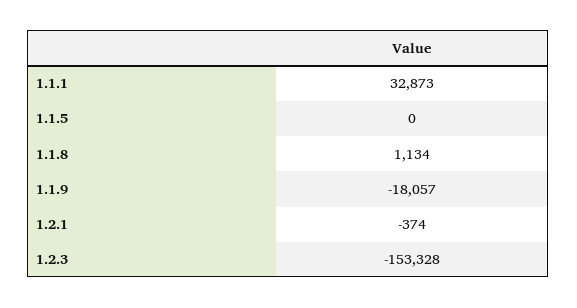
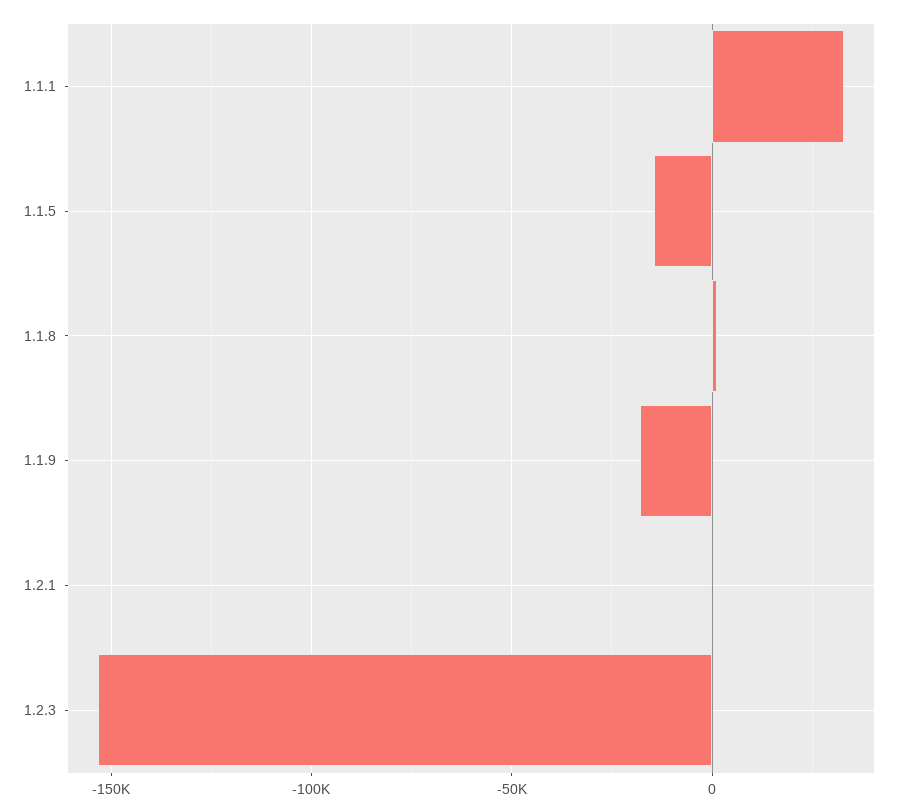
  {
    "1.1.1": 32873,
-   "1.1.5": 0,
+   "1.1.5": -15000,
    "1.1.8": 1134,
    "1.1.9": -18057,
    "1.2.1": -374,
    "1.2.3": -153328
  }

